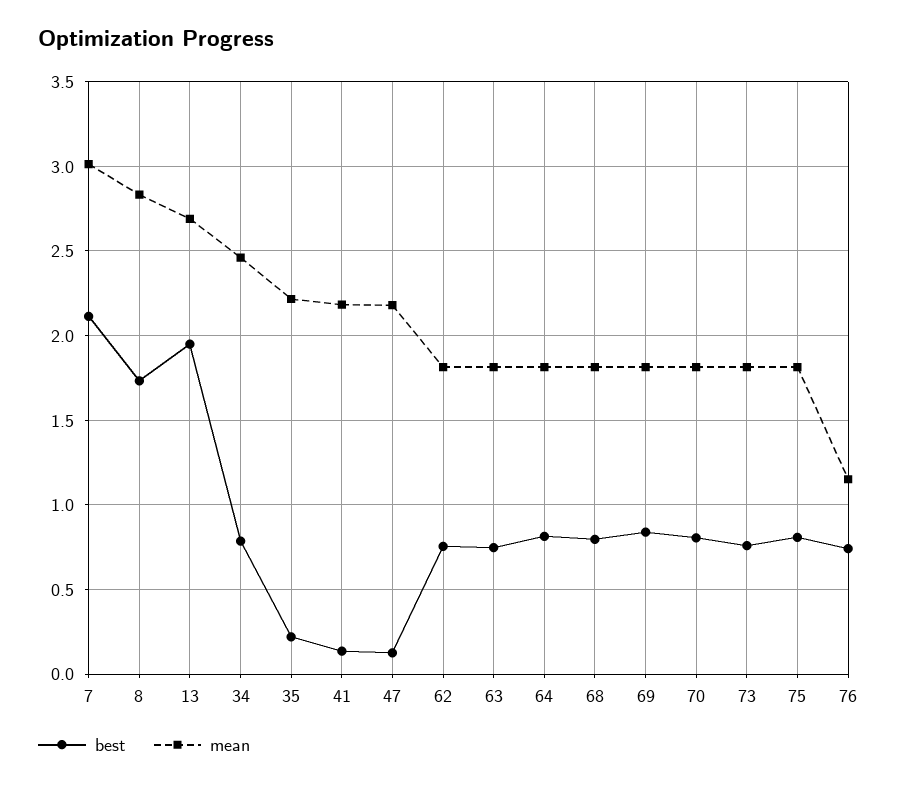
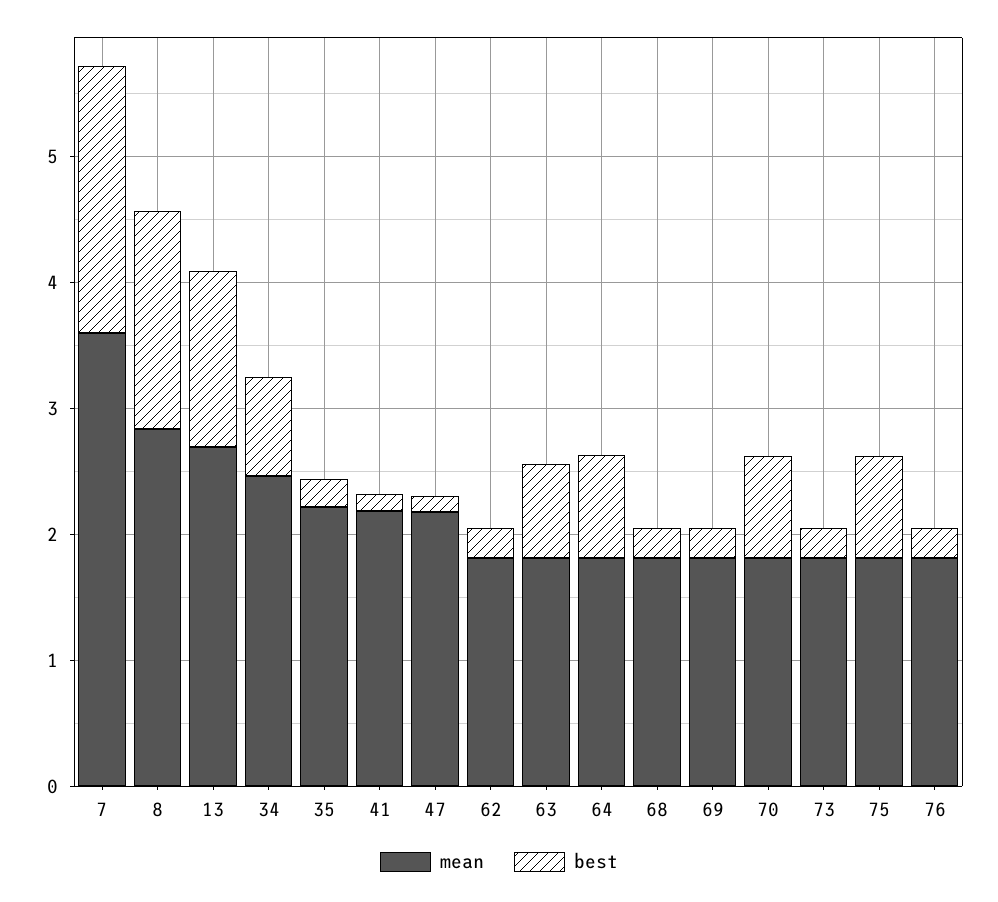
  {
    "best": {
      "7": 2.1,
      "8": 1.75,
-     "13": 1.95,
+     "13": 1.4,
      "34": 0.8,
      "35": 0.2,
      "41": 0.15,
      "47": 0.15,
-     "62": 0.75,
+     "62": 0.2,
      "63": 0.75,
      "64": 0.8,
-     "68": 0.8,
+     "68": 0.2,
-     "69": 0.85,
+     "69": 0.2,
      "70": 0.8,
-     "73": 0.75,
+     "73": 0.2,
      "75": 0.8,
-     "76": 0.75
+     "76": 0.2
    },
    "mean": {
-     "7": 3,
+     "7": 3.6,
      "8": 2.85,
      "13": 2.7,
      "34": 2.45,
      "35": 2.2,
      "41": 2.2,
      "47": 2.2,
      "62": 1.8,
      "63": 1.8,
      "64": 1.8,
      "68": 1.8,
      "69": 1.8,
      "70": 1.8,
      "73": 1.8,
      "75": 1.8,
-     "76": 1.15
+     "76": 1.8
    }
  }

